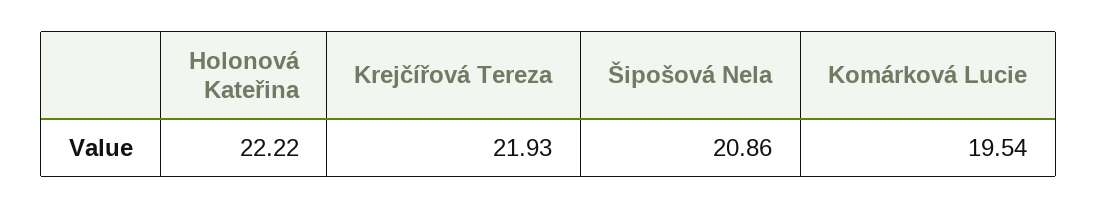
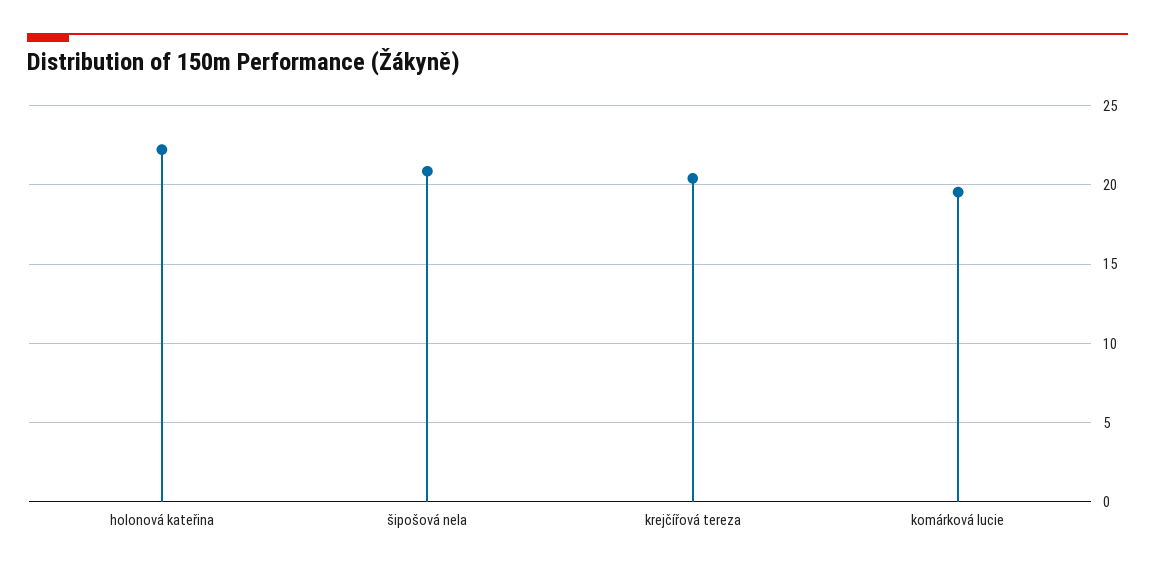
  {
    "Holonová Kateřina": 22.22,
-   "Krejčířová Tereza": 21.93,
+   "Krejčířová Tereza": 20.5,
    "Šipošová Nela": 20.86,
    "Komárková Lucie": 19.54
  }

